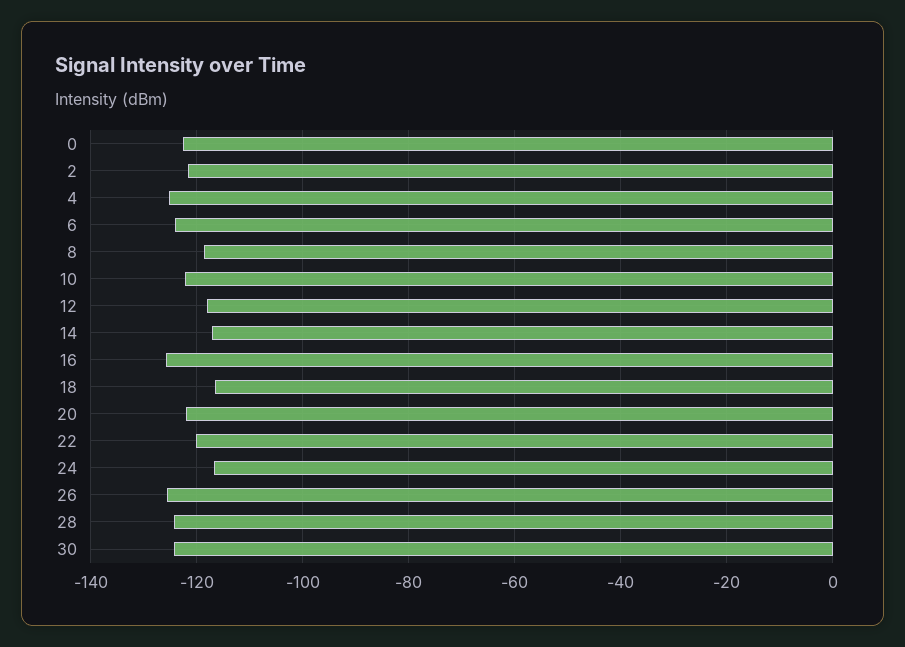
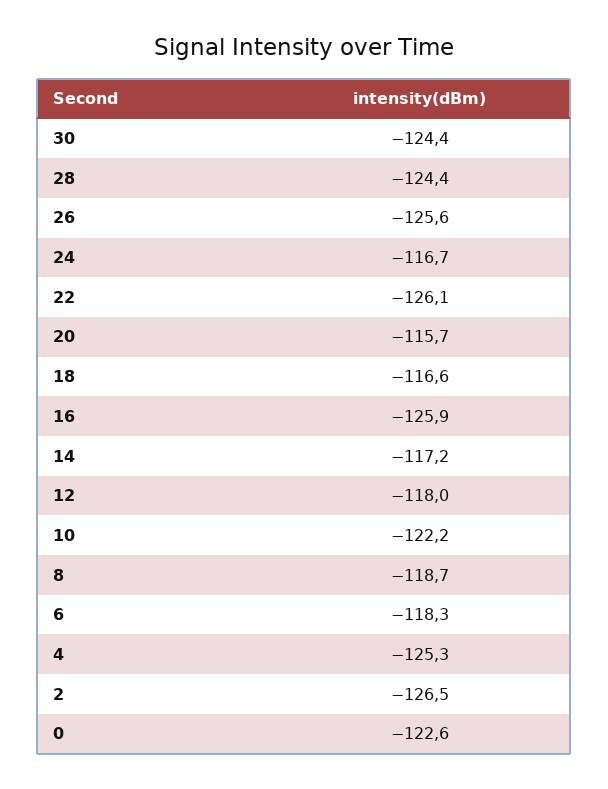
  {
    "0": -122.6,
-   "2": -122,
+   "2": -126.5,
    "4": -125.3,
-   "6": -124,
+   "6": -118.3,
    "8": -118.7,
    "10": -122.2,
    "12": -118,
    "14": -117.2,
    "16": -125.9,
    "18": -116.6,
-   "20": -122,
+   "20": -115.7,
-   "22": -120,
+   "22": -126.1,
    "24": -116.7,
    "26": -125.6,
    "28": -124.4,
    "30": -124.4
  }

